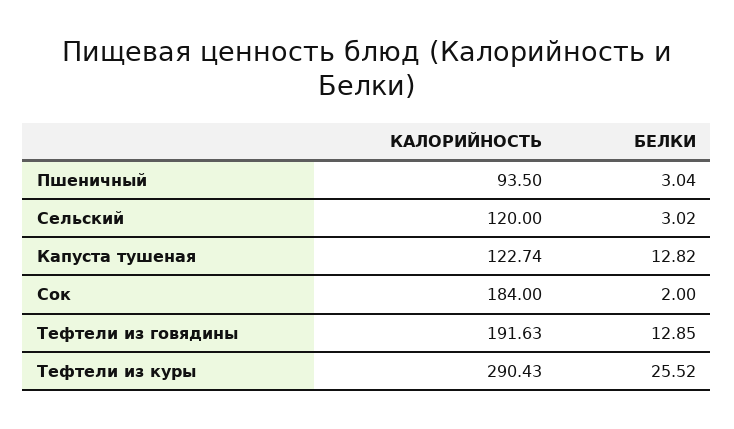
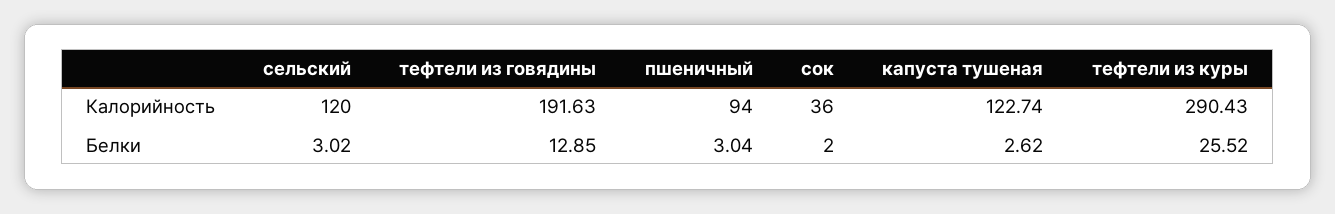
  {
    "КАЛОРИЙНОСТЬ": {
-     "Пшеничный": 93.5,
+     "Пшеничный": 94,
      "Сельский": 120,
      "Капуста тушеная": 122.74,
-     "Сок": 184,
+     "Сок": 36,
      "Тефтели из говядины": 191.63,
      "Тефтели из куры": 290.43
    },
    "БЕЛКИ": {
      "Пшеничный": 3.04,
      "Сельский": 3.02,
-     "Капуста тушеная": 12.82,
+     "Капуста тушеная": 2.62,
      "Сок": 2,
      "Тефтели из говядины": 12.85,
      "Тефтели из куры": 25.52
    }
  }

